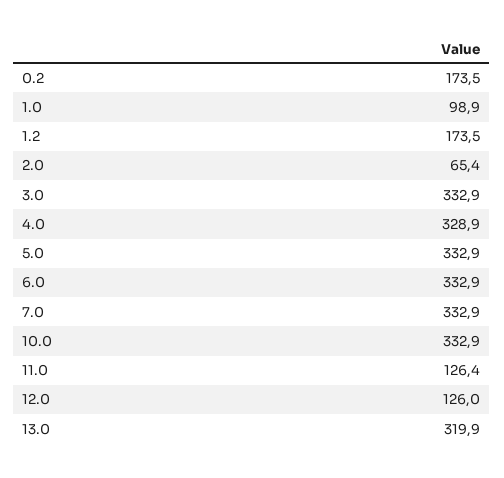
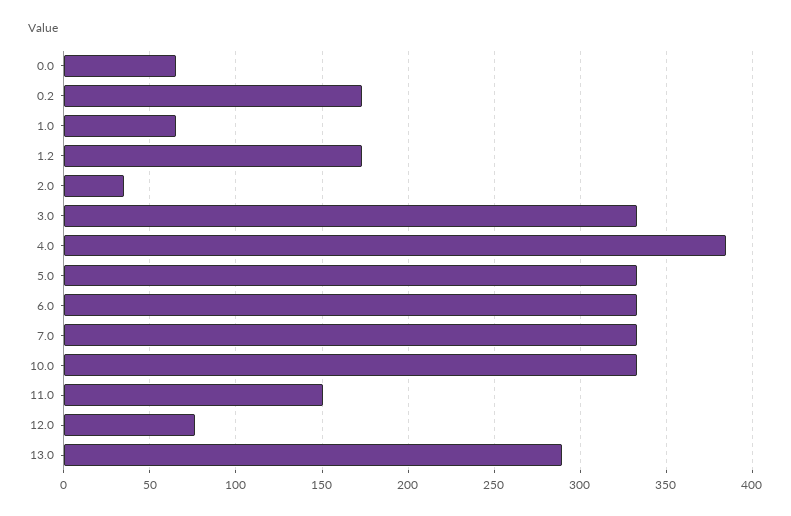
  {
    "0.2": 173.5,
-   "1.0": 98.9,
+   "1.0": 65,
    "1.2": 173.5,
-   "2.0": 65.4,
+   "2.0": 35,
    "3.0": 332.9,
-   "4.0": 328.9,
+   "4.0": 385,
    "5.0": 332.9,
    "6.0": 332.9,
    "7.0": 332.9,
    "10.0": 332.9,
-   "11.0": 126.4,
+   "11.0": 150,
-   "12.0": 126,
+   "12.0": 75,
-   "13.0": 319.9
+   "13.0": 290,
+   "0.0": 65
  }

